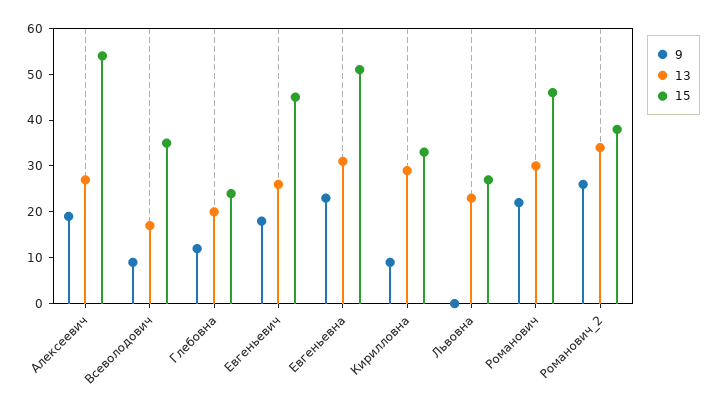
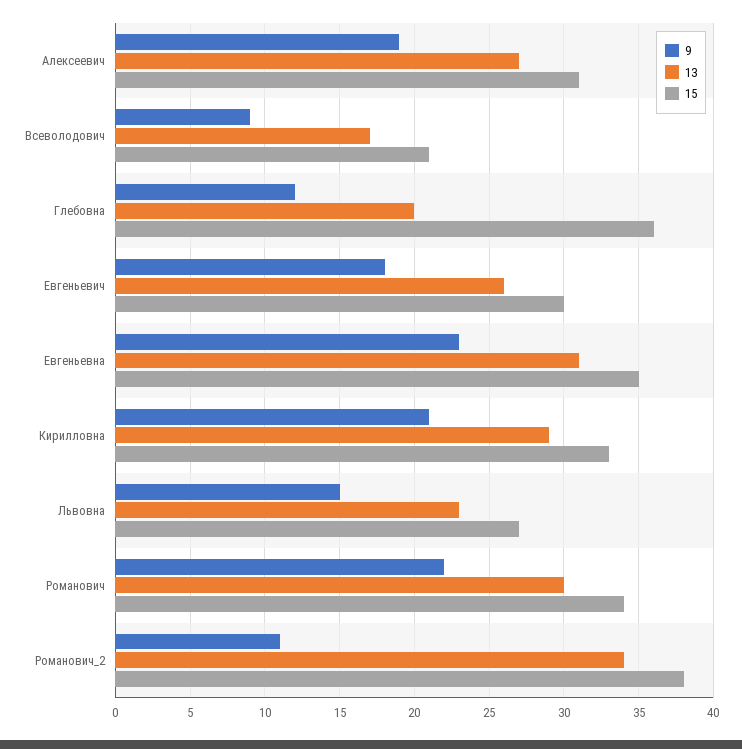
  {
    "9": {
      "Алексеевич": 19,
      "Всеволодович": 9,
      "Глебовна": 12,
      "Евгеньевич": 18,
      "Евгеньевна": 23,
-     "Кирилловна": 10,
+     "Кирилловна": 21,
-     "Львовна": 0,
+     "Львовна": 15,
      "Романович": 22,
-     "Романович_2": 25
+     "Романович_2": 11
    },
    "13": {
      "Алексеевич": 27,
      "Всеволодович": 17,
      "Глебовна": 20,
      "Евгеньевич": 26,
      "Евгеньевна": 31,
      "Кирилловна": 29,
      "Львовна": 23,
      "Романович": 30,
      "Романович_2": 34
    },
    "15": {
-     "Алексеевич": 55,
+     "Алексеевич": 31,
-     "Всеволодович": 35,
+     "Всеволодович": 21,
-     "Глебовна": 25,
+     "Глебовна": 36,
-     "Евгеньевич": 45,
+     "Евгеньевич": 30,
-     "Евгеньевна": 50,
+     "Евгеньевна": 35,
      "Кирилловна": 33,
      "Львовна": 27,
-     "Романович": 45,
+     "Романович": 34,
      "Романович_2": 38
    }
  }

